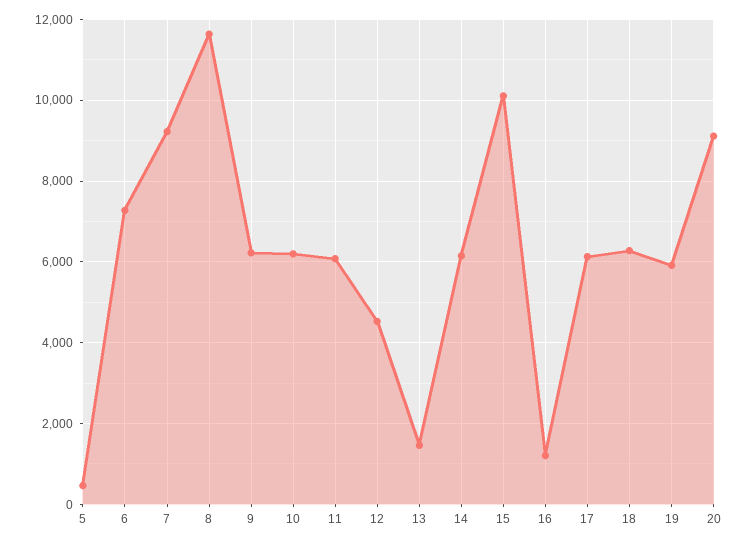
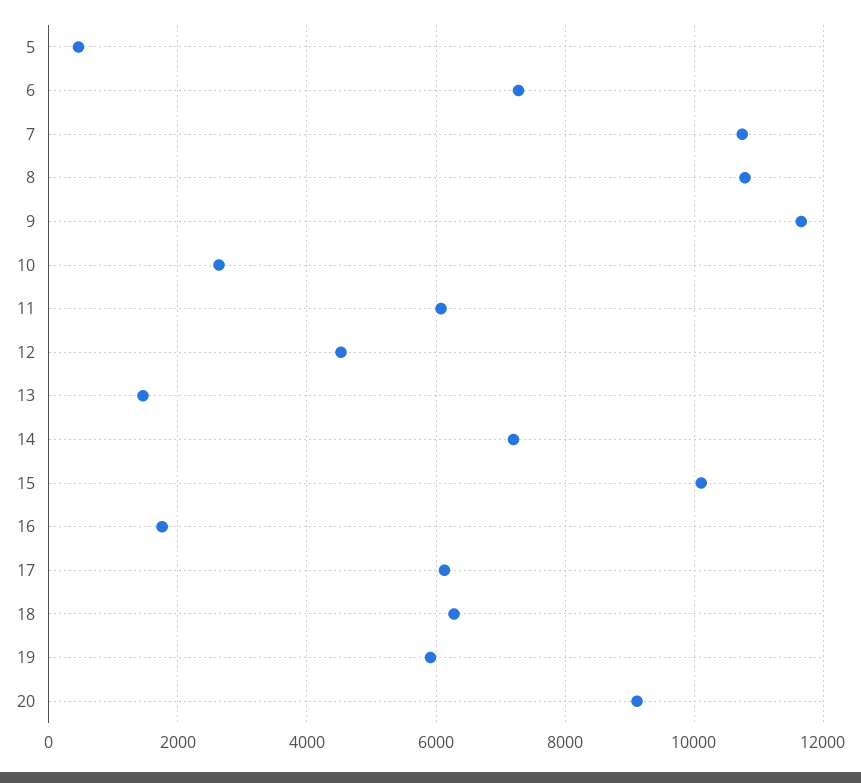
  {
    "5": 400,
    "6": 7200,
-   "7": 9200,
+   "7": 10800,
-   "8": 11600,
+   "8": 10800,
-   "9": 6200,
+   "9": 11600,
-   "10": 6200,
+   "10": 2600,
    "11": 6000,
    "12": 4600,
    "13": 1400,
-   "14": 6200,
+   "14": 7200,
    "15": 10200,
-   "16": 1200,
+   "16": 1800,
    "17": 6200,
    "18": 6200,
    "19": 6000,
    "20": 9200
  }

